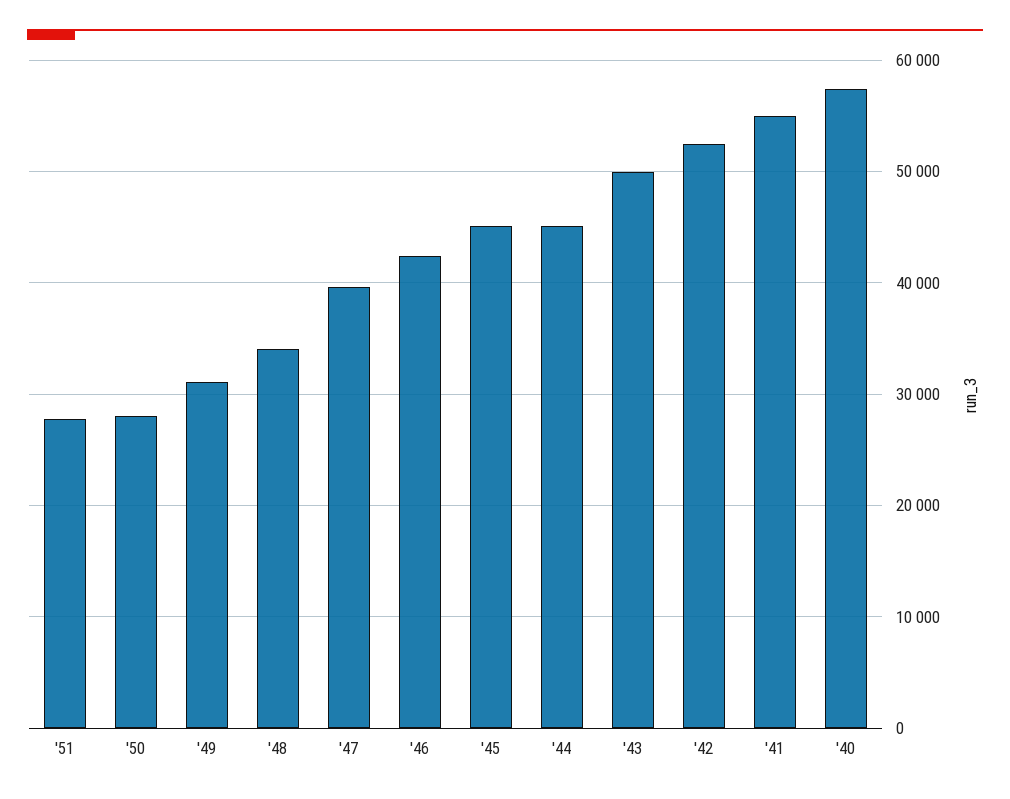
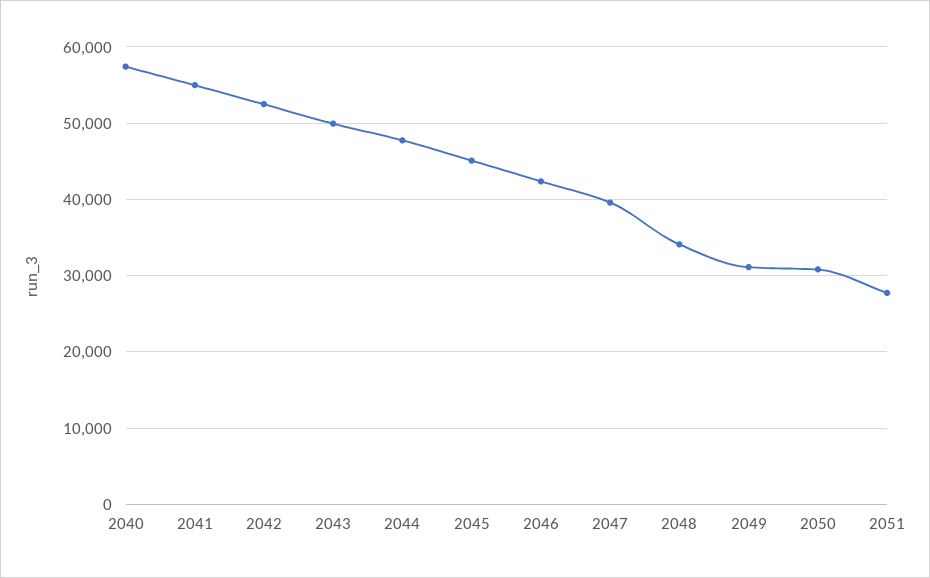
  {
    "'51": 28000,
-   "'50": 28000,
+   "'50": 31000,
    "'49": 31000,
    "'48": 34000,
    "'47": 40000,
    "'46": 42000,
    "'45": 45000,
-   "'44": 45000,
+   "'44": 48000,
    "'43": 50000,
    "'42": 52000,
    "'41": 55000,
    "'40": 57000
  }

